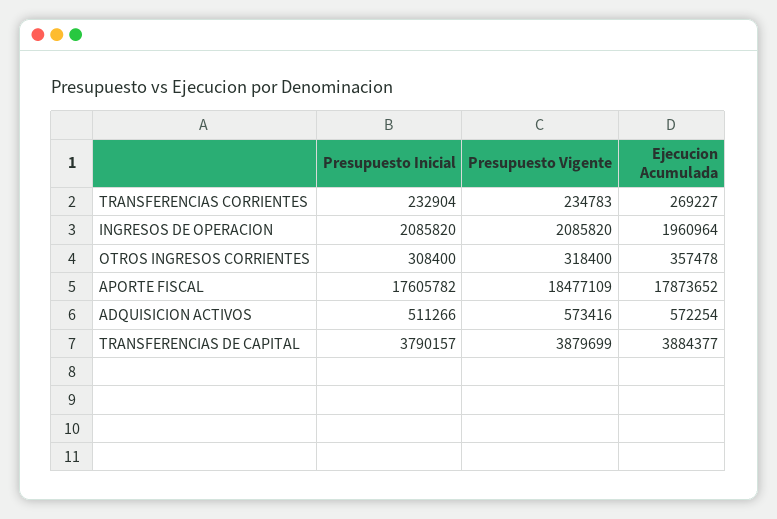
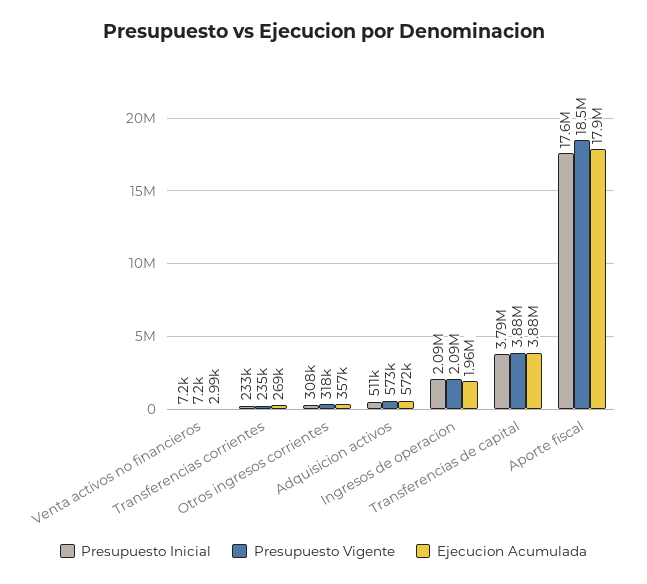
  {
    "Presupuesto Inicial": {
      "TRANSFERENCIAS CORRIENTES": 232904,
      "INGRESOS DE OPERACION": 2085820,
      "OTROS INGRESOS CORRIENTES": 308400,
      "APORTE FISCAL": 17605782,
      "ADQUISICION ACTIVOS": 511266,
-     "TRANSFERENCIAS DE CAPITAL": 3790157
+     "TRANSFERENCIAS DE CAPITAL": 3790157,
+     "Venta activos no financieros": 7200
    },
    "Presupuesto Vigente": {
      "TRANSFERENCIAS CORRIENTES": 234783,
      "INGRESOS DE OPERACION": 2085820,
      "OTROS INGRESOS CORRIENTES": 318400,
      "APORTE FISCAL": 18477109,
      "ADQUISICION ACTIVOS": 573416,
-     "TRANSFERENCIAS DE CAPITAL": 3879699
+     "TRANSFERENCIAS DE CAPITAL": 3879699,
+     "Venta activos no financieros": 7200
    },
    "Ejecucion Acumulada": {
      "TRANSFERENCIAS CORRIENTES": 269227,
      "INGRESOS DE OPERACION": 1960964,
      "OTROS INGRESOS CORRIENTES": 357478,
      "APORTE FISCAL": 17873652,
      "ADQUISICION ACTIVOS": 572254,
-     "TRANSFERENCIAS DE CAPITAL": 3884377
+     "TRANSFERENCIAS DE CAPITAL": 3884377,
+     "Venta activos no financieros": 2990
    }
  }

